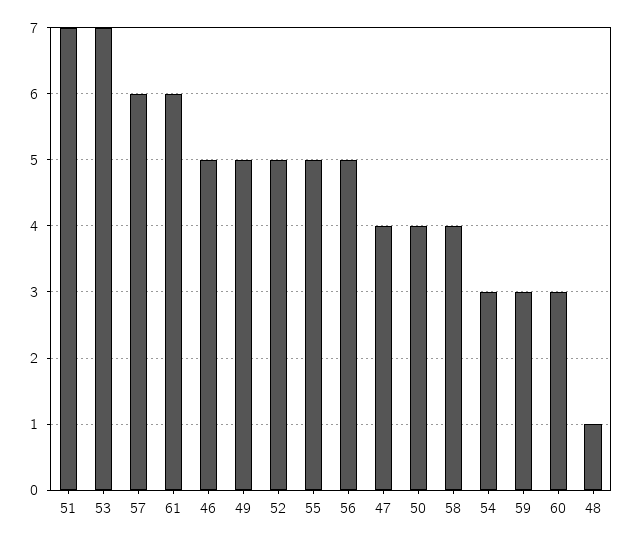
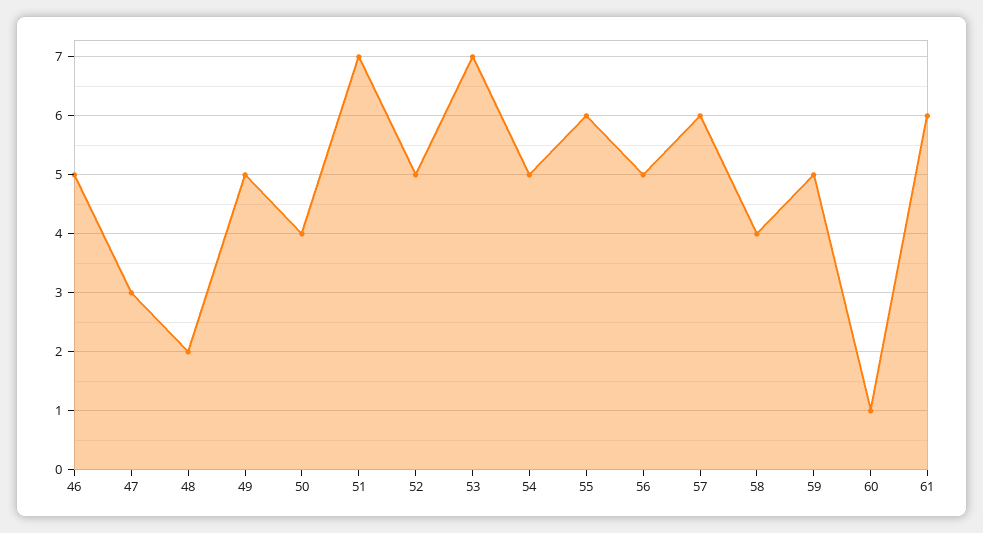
  {
    "51": 7,
    "53": 7,
    "57": 6,
    "61": 6,
    "46": 5,
    "49": 5,
    "52": 5,
-   "55": 5,
+   "55": 6,
    "56": 5,
-   "47": 4,
+   "47": 3,
    "50": 4,
    "58": 4,
-   "54": 3,
+   "54": 5,
-   "59": 3,
+   "59": 5,
-   "60": 3,
+   "60": 1,
-   "48": 1
+   "48": 2
  }

